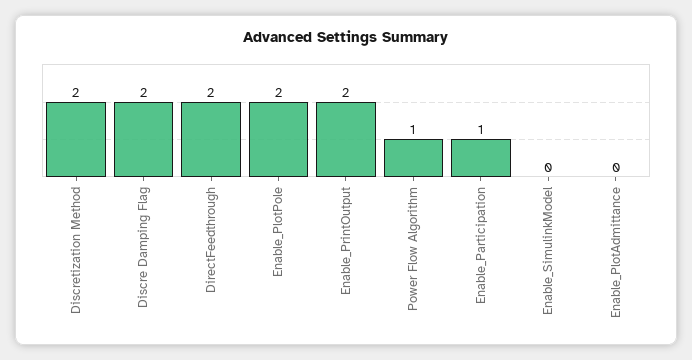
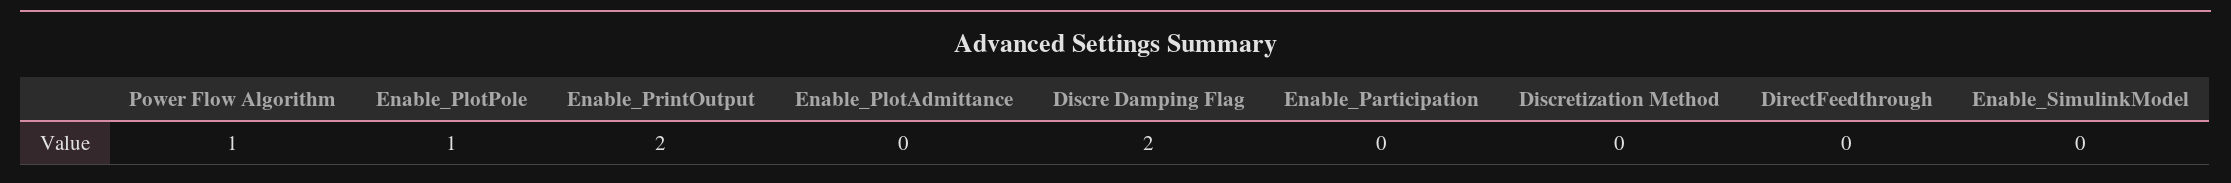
  {
-   "Discretization Method": 2,
+   "Discretization Method": 0,
    "Discre Damping Flag": 2,
-   "DirectFeedthrough": 2,
+   "DirectFeedthrough": 0,
-   "Enable_PlotPole": 2,
+   "Enable_PlotPole": 1,
    "Enable_PrintOutput": 2,
    "Power Flow Algorithm": 1,
-   "Enable_Participation": 1,
+   "Enable_Participation": 0,
    "Enable_SimulinkModel": 0,
    "Enable_PlotAdmittance": 0
  }

